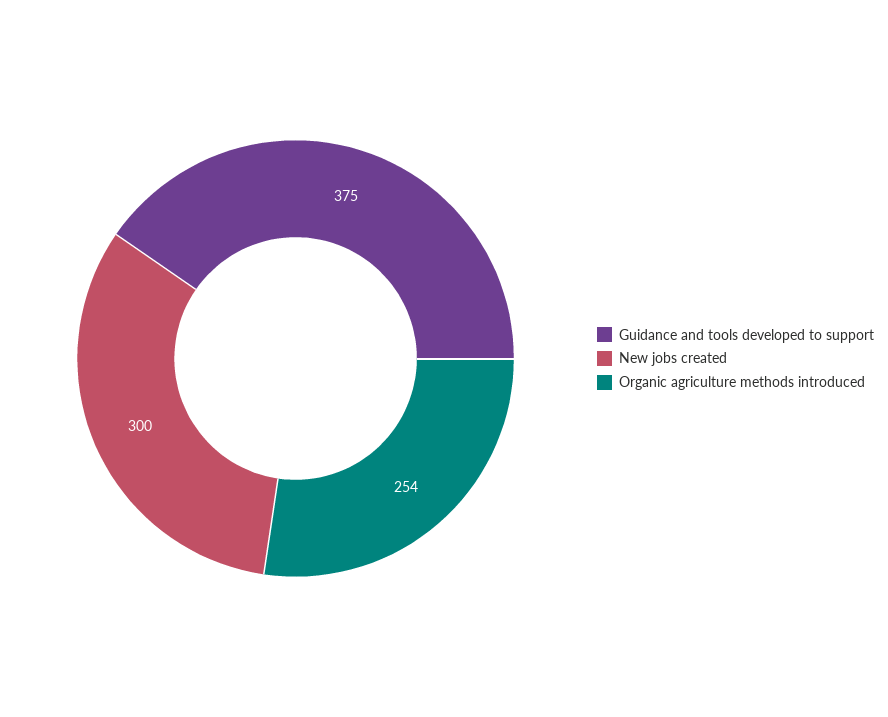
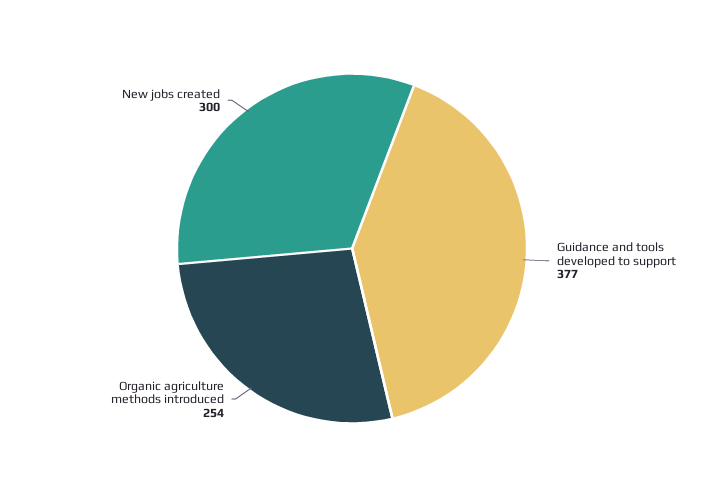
  {
-   "Guidance and tools developed to support": 375,
+   "Guidance and tools developed to support": 377,
    "New jobs created": 300,
    "Organic agriculture methods introduced": 254
  }

